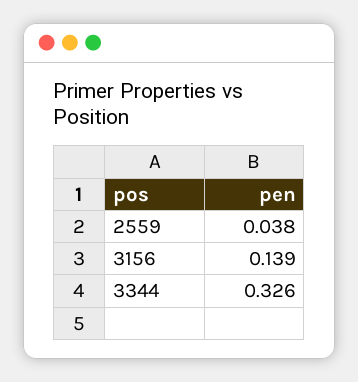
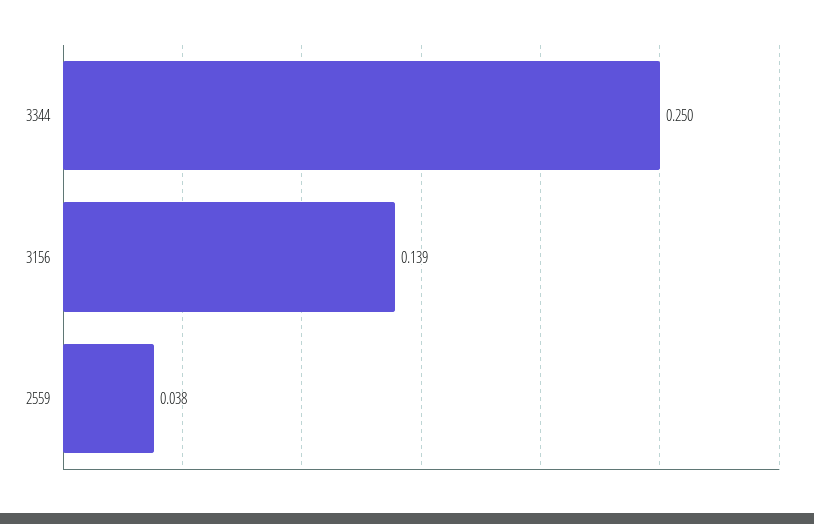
  {
    "2559": 0.038,
    "3156": 0.139,
-   "3344": 0.326
+   "3344": 0.25
  }

